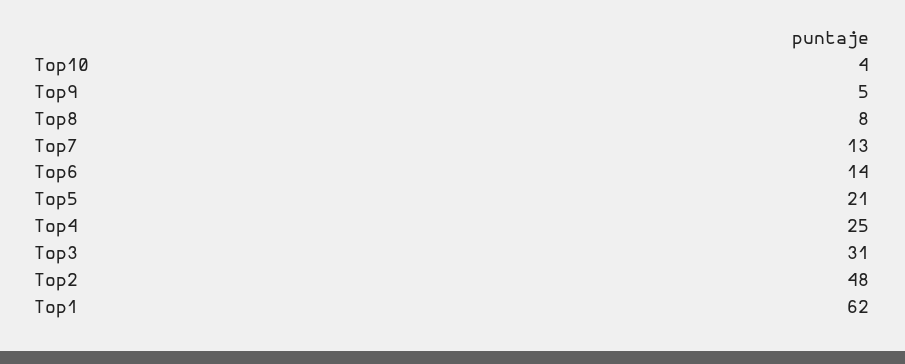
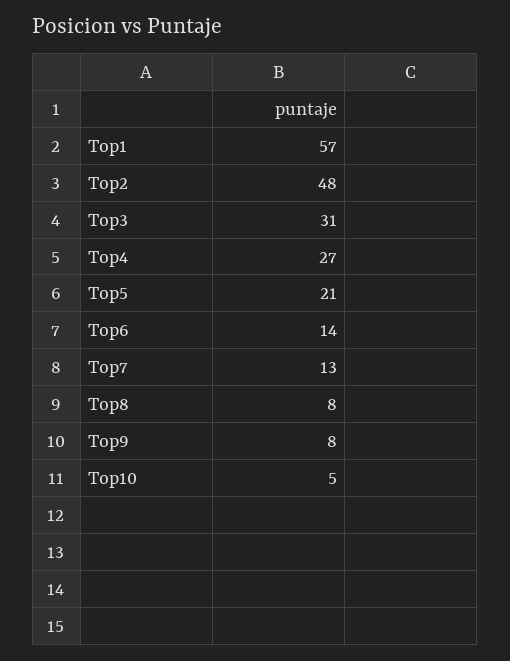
  {
-   "Top10": 4,
+   "Top10": 5,
-   "Top9": 5,
+   "Top9": 8,
    "Top8": 8,
    "Top7": 13,
    "Top6": 14,
    "Top5": 21,
-   "Top4": 25,
+   "Top4": 27,
    "Top3": 31,
    "Top2": 48,
-   "Top1": 62
+   "Top1": 57
  }

